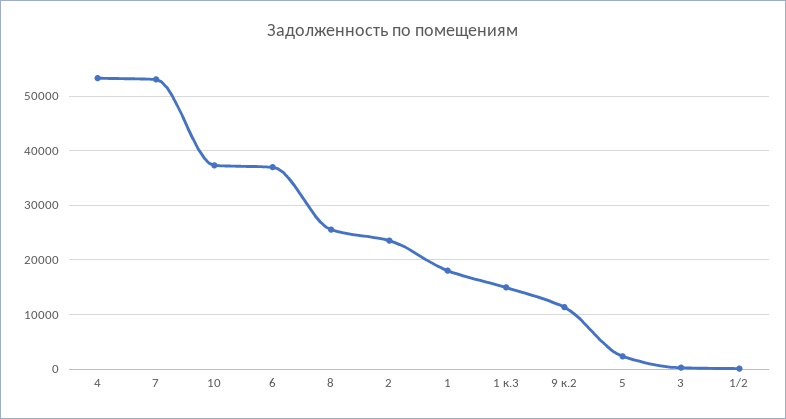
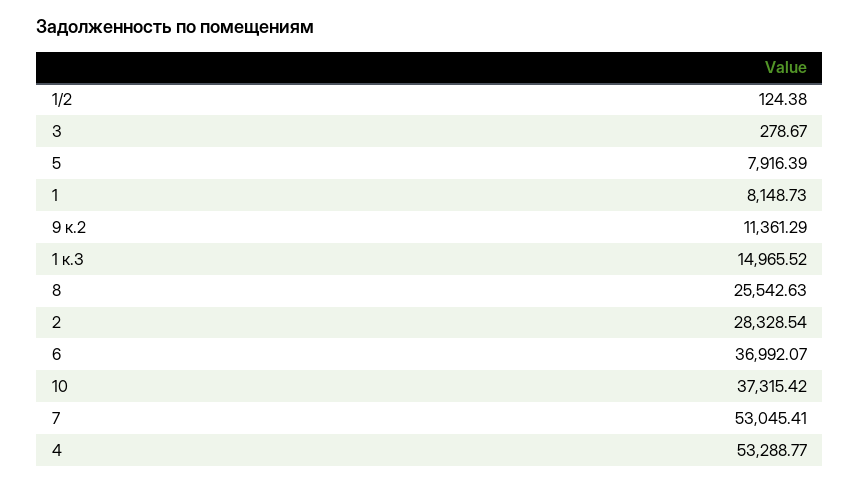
  {
    "4": 53288.77,
    "7": 53045.41,
    "10": 37315.42,
    "6": 36992.07,
    "8": 25542.63,
-   "2": 24000,
+   "2": 28328.54,
-   "1": 18000,
+   "1": 8148.73,
    "1 к.3": 14965.52,
    "9 к.2": 11361.29,
-   "5": 2000,
+   "5": 7916.39,
    "3": 278.67,
    "1/2": 124.38
  }

